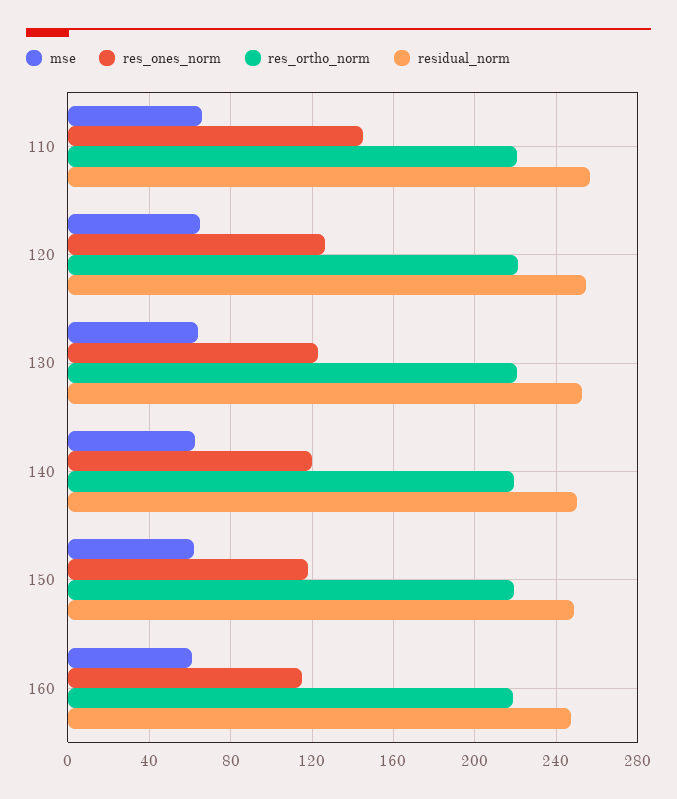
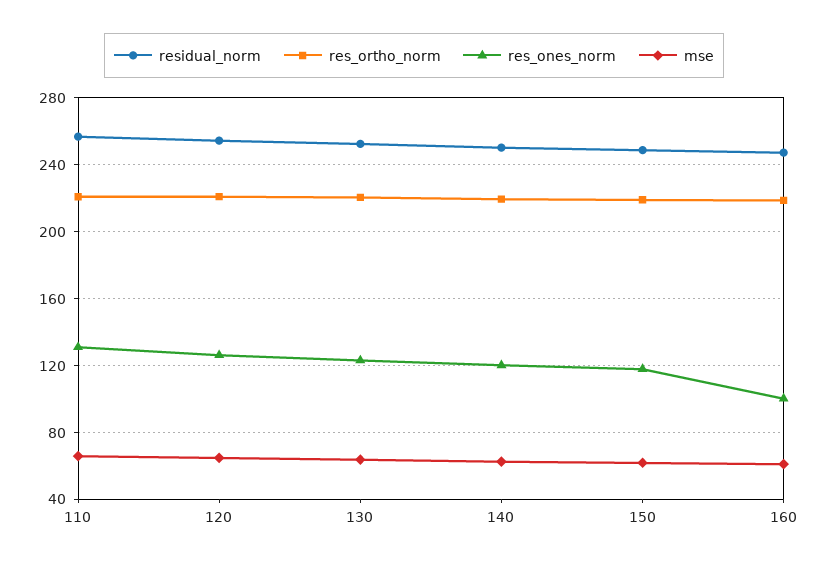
  {
    "mse": {
      "110": 65,
      "120": 65,
      "130": 65,
      "140": 65,
      "150": 60,
      "160": 60
    },
    "res_ones_norm": {
-     "110": 145,
+     "110": 130,
      "120": 125,
      "130": 125,
      "140": 120,
      "150": 120,
-     "160": 115
+     "160": 100
    },
    "res_ortho_norm": {
      "110": 220,
      "120": 220,
      "130": 220,
      "140": 220,
      "150": 220,
      "160": 220
    },
    "residual_norm": {
      "110": 255,
      "120": 255,
      "130": 255,
      "140": 250,
      "150": 250,
      "160": 245
    }
  }

